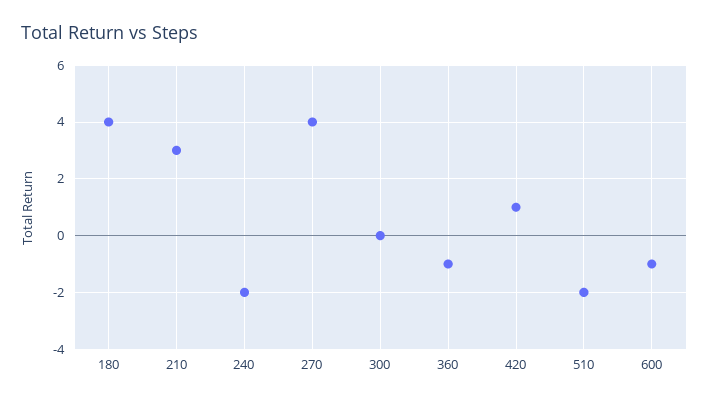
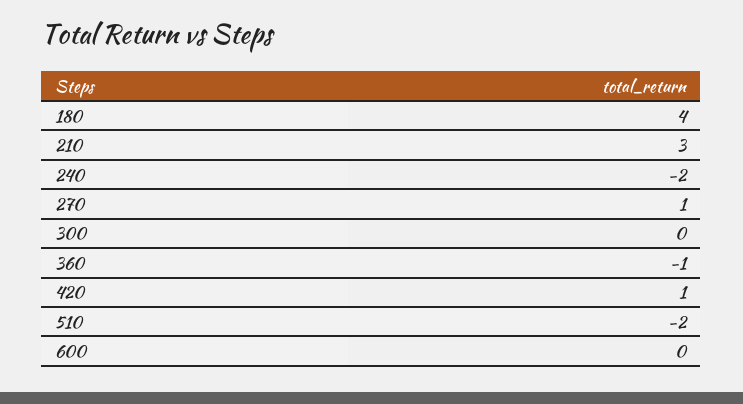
  {
    "180": 4,
    "210": 3,
    "240": -2,
-   "270": 4,
+   "270": 1,
    "300": 0,
    "360": -1,
    "420": 1,
    "510": -2,
-   "600": -1
+   "600": 0
  }

